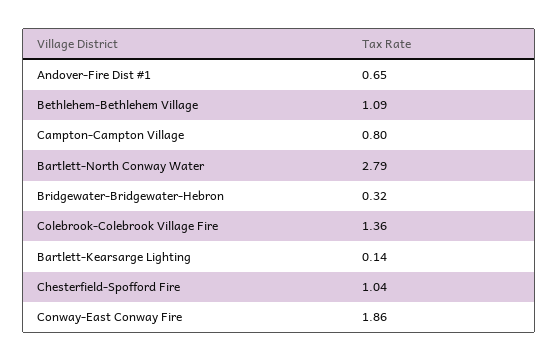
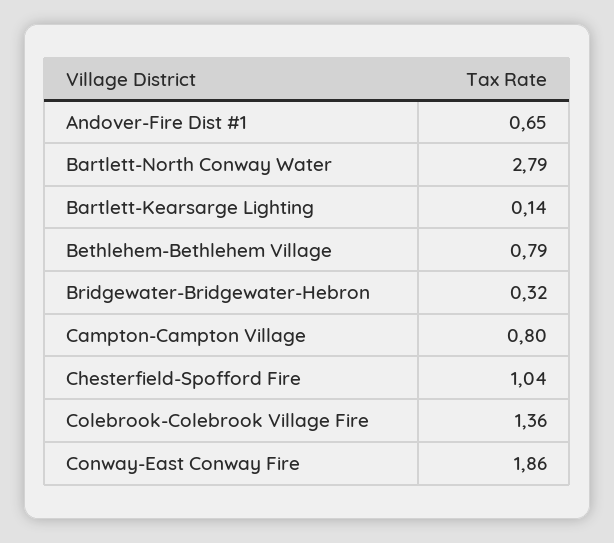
  {
    "Andover-Fire Dist #1": 0.65,
-   "Bethlehem-Bethlehem Village": 1.09,
+   "Bethlehem-Bethlehem Village": 0.79,
    "Campton-Campton Village": 0.8,
    "Bartlett-North Conway Water": 2.79,
    "Bridgewater-Bridgewater-Hebron": 0.32,
    "Colebrook-Colebrook Village Fire": 1.36,
    "Bartlett-Kearsarge Lighting": 0.14,
    "Chesterfield-Spofford Fire": 1.04,
    "Conway-East Conway Fire": 1.86
  }

